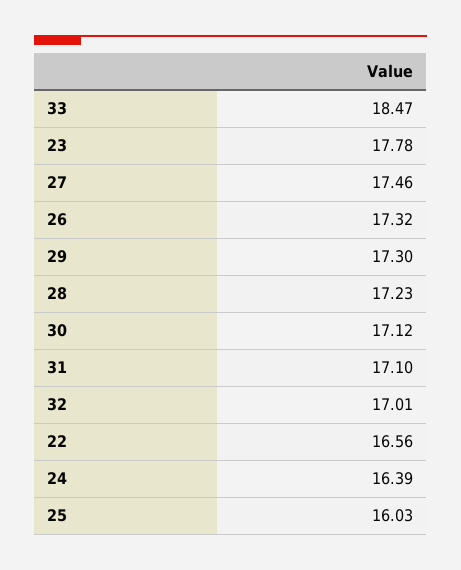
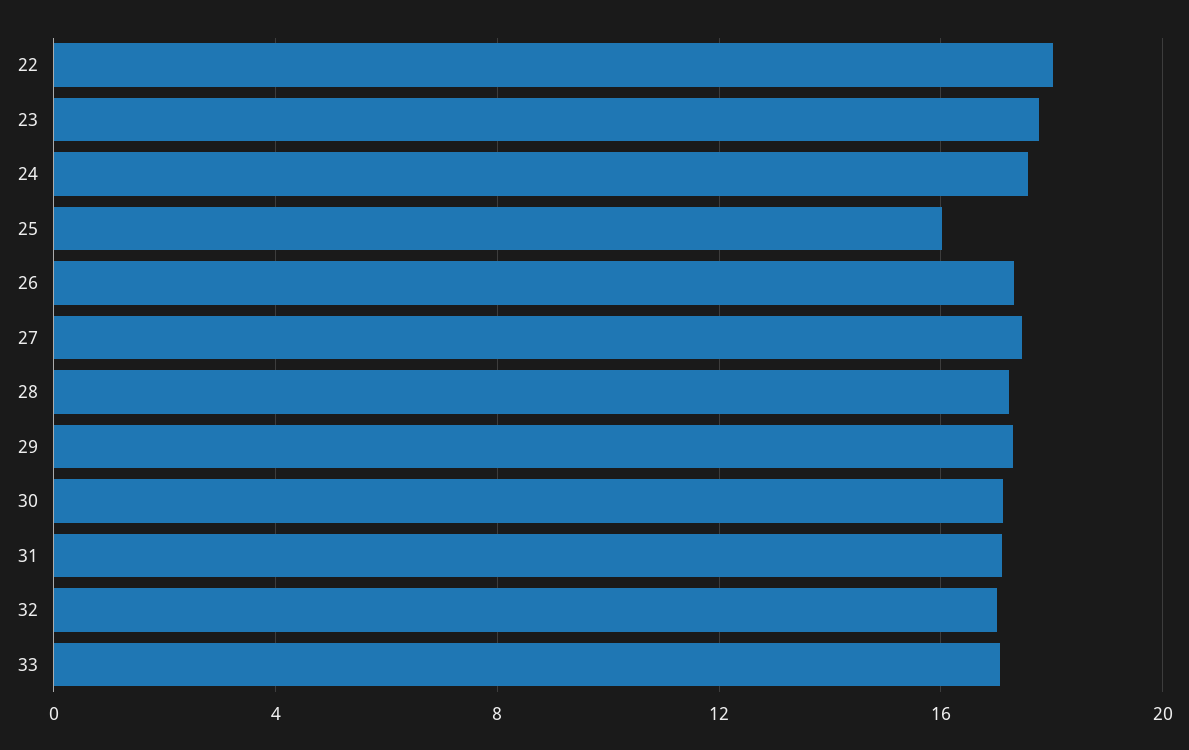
  {
-   "33": 18.47,
+   "33": 17,
    "23": 17.78,
    "27": 17.46,
    "26": 17.32,
    "29": 17.3,
    "28": 17.23,
    "30": 17.12,
    "31": 17.1,
    "32": 17.01,
-   "22": 16.56,
+   "22": 18,
-   "24": 16.39,
+   "24": 17.5,
    "25": 16.03
  }

